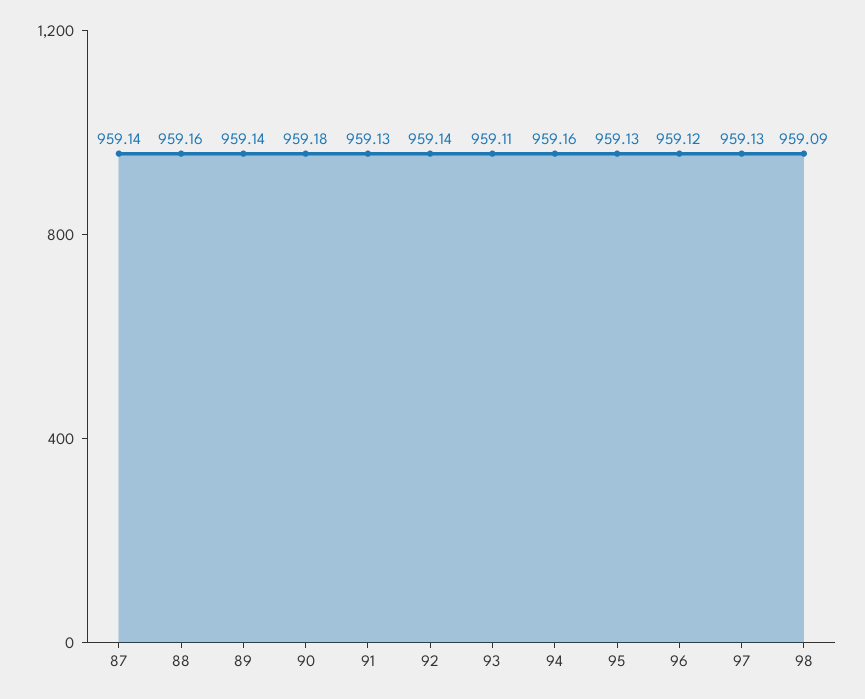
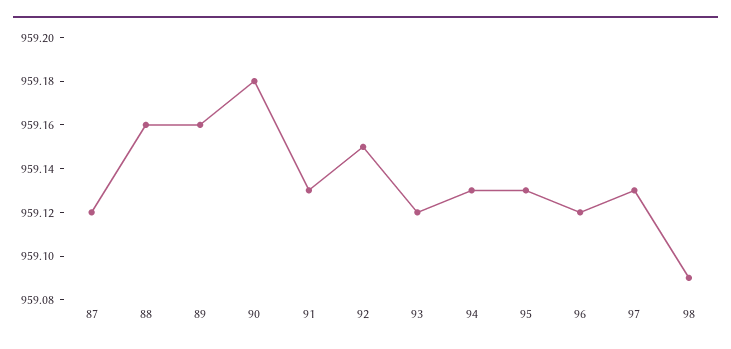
  {
-   "87": 959.14,
+   "87": 959.12,
    "88": 959.16,
-   "89": 959.14,
+   "89": 959.16,
    "90": 959.18,
    "91": 959.13,
-   "92": 959.14,
+   "92": 959.15,
-   "93": 959.11,
+   "93": 959.12,
-   "94": 959.16,
+   "94": 959.13,
    "95": 959.13,
    "96": 959.12,
    "97": 959.13,
    "98": 959.09
  }

